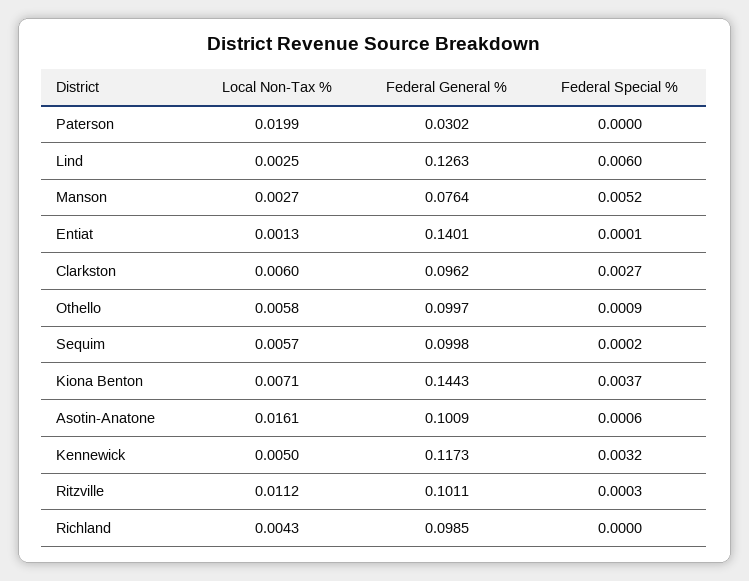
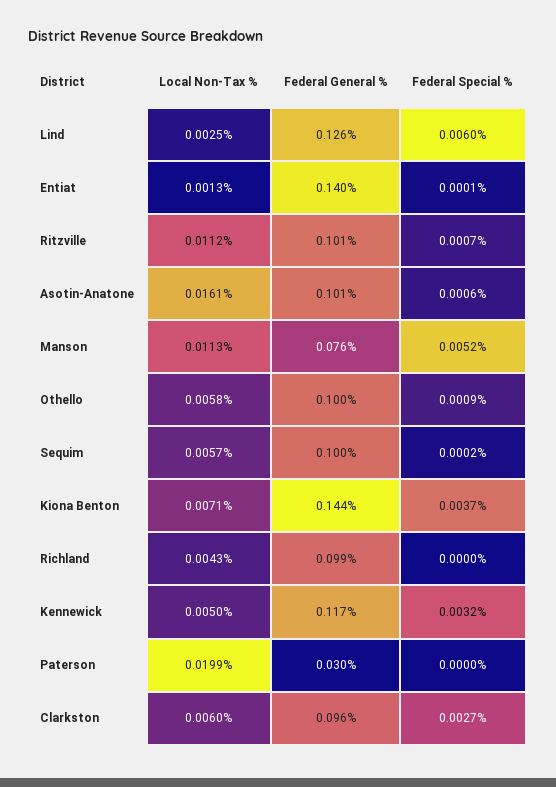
  {
    "Local Non-Tax %": {
      "Paterson": 0.0199,
      "Lind": 0.0025,
-     "Manson": 0.0027,
+     "Manson": 0.0113,
      "Entiat": 0.0013,
      "Clarkston": 0.006,
      "Othello": 0.0058,
      "Sequim": 0.0057,
      "Kiona Benton": 0.0071,
      "Asotin-Anatone": 0.0161,
      "Kennewick": 0.005,
      "Ritzville": 0.0112,
      "Richland": 0.0043
    },
    "Federal General %": {
      "Paterson": 0.0302,
      "Lind": 0.1263,
      "Manson": 0.0764,
      "Entiat": 0.1401,
      "Clarkston": 0.0962,
      "Othello": 0.0997,
      "Sequim": 0.0998,
      "Kiona Benton": 0.1443,
      "Asotin-Anatone": 0.1009,
      "Kennewick": 0.1173,
      "Ritzville": 0.1011,
      "Richland": 0.0985
    },
    "Federal Special %": {
      "Paterson": 0,
      "Lind": 0.006,
      "Manson": 0.0052,
      "Entiat": 0.0001,
      "Clarkston": 0.0027,
      "Othello": 0.0009,
      "Sequim": 0.0002,
      "Kiona Benton": 0.0037,
      "Asotin-Anatone": 0.0006,
      "Kennewick": 0.0032,
-     "Ritzville": 0.0003,
+     "Ritzville": 0.0007,
      "Richland": 0
    }
  }

